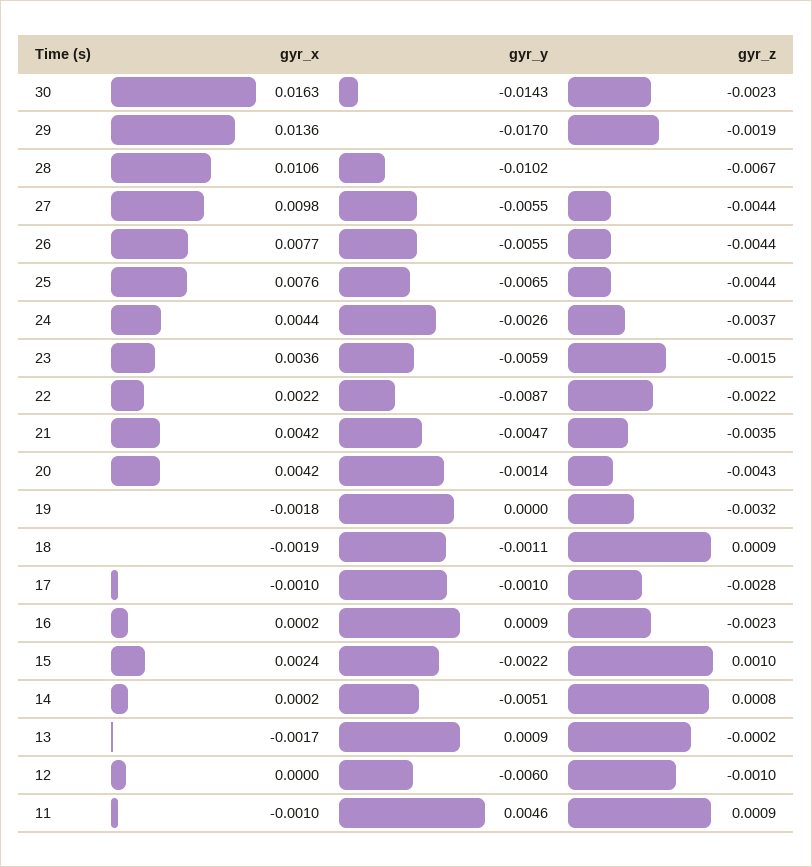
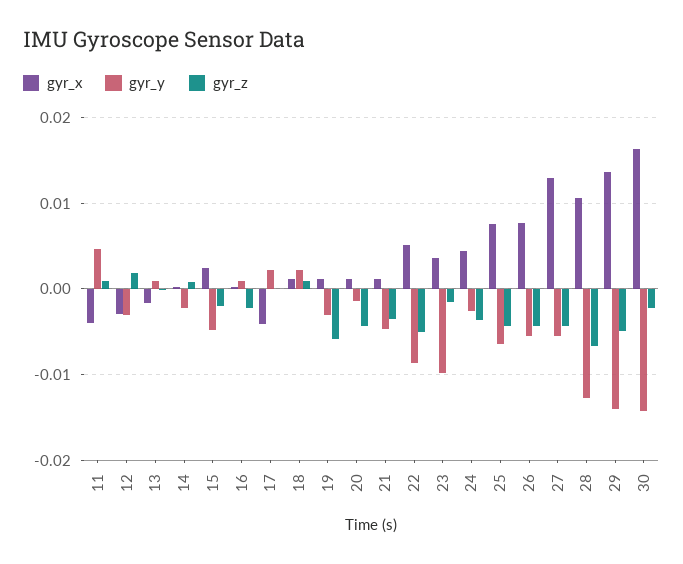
  {
    "gyr_x": {
      "30": 0.0163,
      "29": 0.0136,
      "28": 0.0106,
-     "27": 0.0098,
+     "27": 0.013,
      "26": 0.0077,
      "25": 0.0076,
      "24": 0.0044,
      "23": 0.0036,
-     "22": 0.0022,
+     "22": 0.005,
-     "21": 0.0042,
+     "21": 0.001,
-     "20": 0.0042,
+     "20": 0.001,
-     "19": -0.0018,
+     "19": 0.001,
-     "18": -0.0019,
+     "18": 0.001,
-     "17": -0.001,
+     "17": -0.004,
      "16": 0.0002,
      "15": 0.0024,
      "14": 0.0002,
      "13": -0.0017,
-     "12": 0,
+     "12": -0.003,
-     "11": -0.001
+     "11": -0.004
    },
    "gyr_y": {
      "30": -0.0143,
-     "29": -0.017,
+     "29": -0.014,
-     "28": -0.0102,
+     "28": -0.013,
      "27": -0.0055,
      "26": -0.0055,
      "25": -0.0065,
      "24": -0.0026,
-     "23": -0.0059,
+     "23": -0.01,
      "22": -0.0087,
      "21": -0.0047,
      "20": -0.0014,
-     "19": 0,
+     "19": -0.003,
-     "18": -0.0011,
+     "18": 0.002,
-     "17": -0.001,
+     "17": 0.002,
      "16": 0.0009,
-     "15": -0.0022,
+     "15": -0.005,
-     "14": -0.0051,
+     "14": -0.002,
      "13": 0.0009,
-     "12": -0.006,
+     "12": -0.003,
      "11": 0.0046
    },
    "gyr_z": {
      "30": -0.0023,
-     "29": -0.0019,
+     "29": -0.005,
      "28": -0.0067,
      "27": -0.0044,
      "26": -0.0044,
      "25": -0.0044,
      "24": -0.0037,
      "23": -0.0015,
-     "22": -0.0022,
+     "22": -0.005,
      "21": -0.0035,
      "20": -0.0043,
-     "19": -0.0032,
+     "19": -0.006,
      "18": 0.0009,
-     "17": -0.0028,
+     "17": 0,
      "16": -0.0023,
-     "15": 0.001,
+     "15": -0.002,
      "14": 0.0008,
      "13": -0.0002,
-     "12": -0.001,
+     "12": 0.002,
      "11": 0.0009
    }
  }

